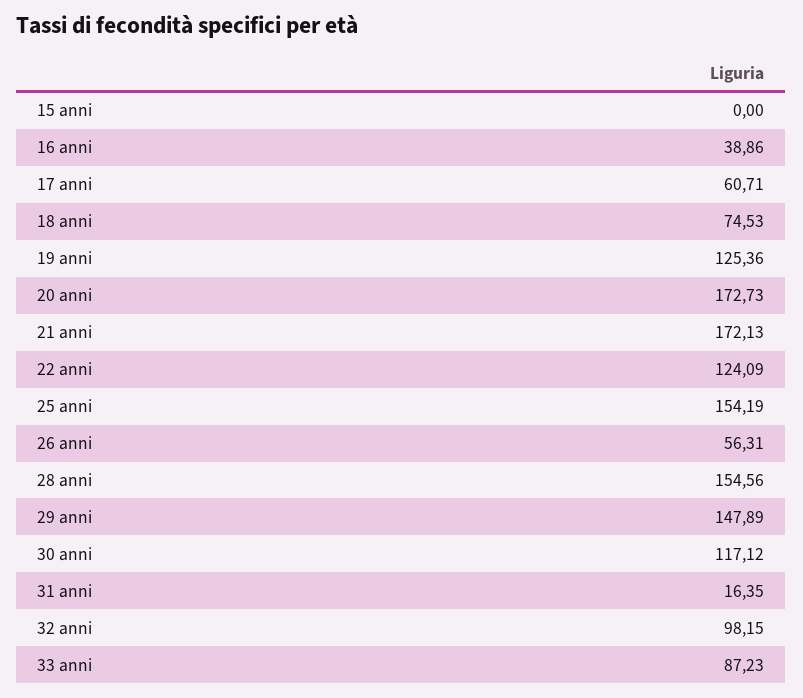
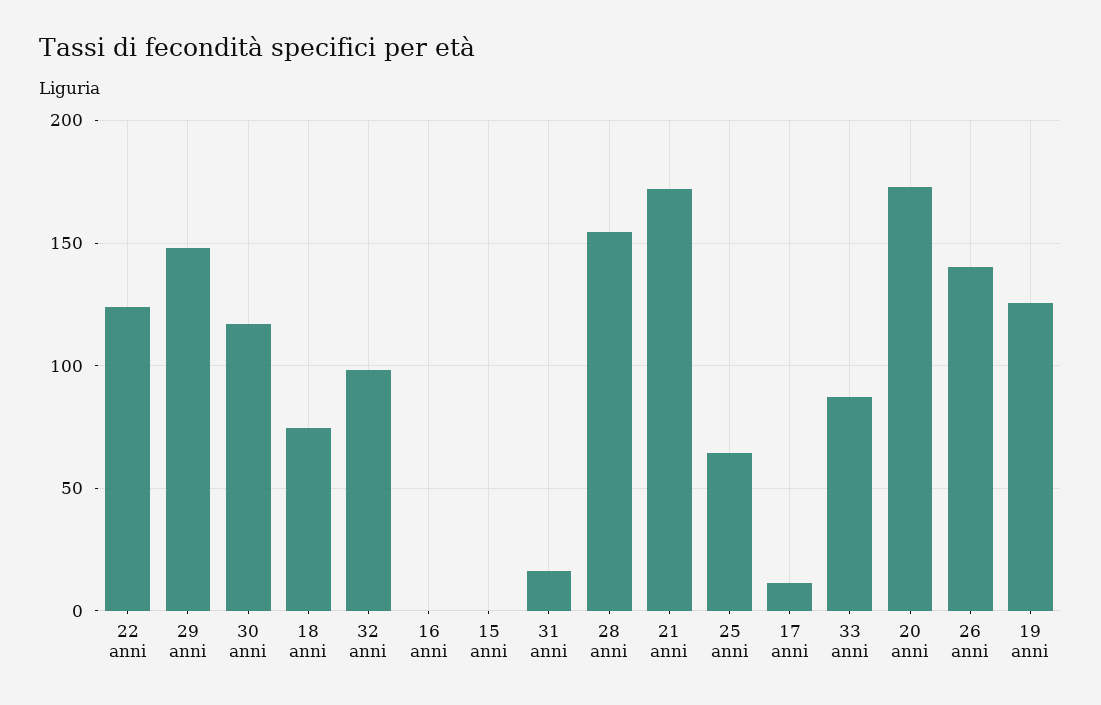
  {
    "15 anni": 0,
-   "16 anni": 38.86,
+   "16 anni": 0,
-   "17 anni": 60.71,
+   "17 anni": 10,
    "18 anni": 74.53,
    "19 anni": 125.36,
    "20 anni": 172.73,
    "21 anni": 172.13,
    "22 anni": 124.09,
-   "25 anni": 154.19,
+   "25 anni": 65,
-   "26 anni": 56.31,
+   "26 anni": 140,
    "28 anni": 154.56,
    "29 anni": 147.89,
    "30 anni": 117.12,
    "31 anni": 16.35,
    "32 anni": 98.15,
    "33 anni": 87.23
  }

